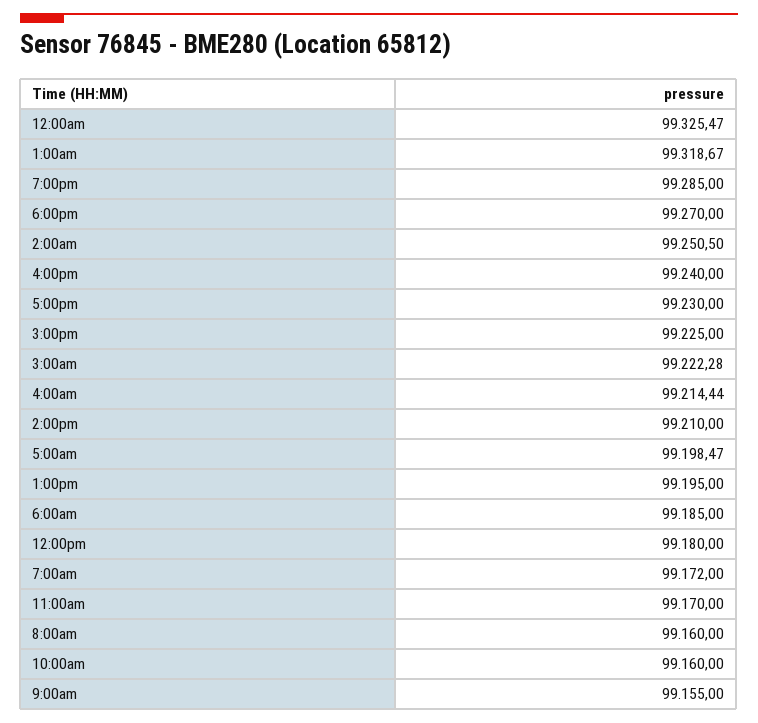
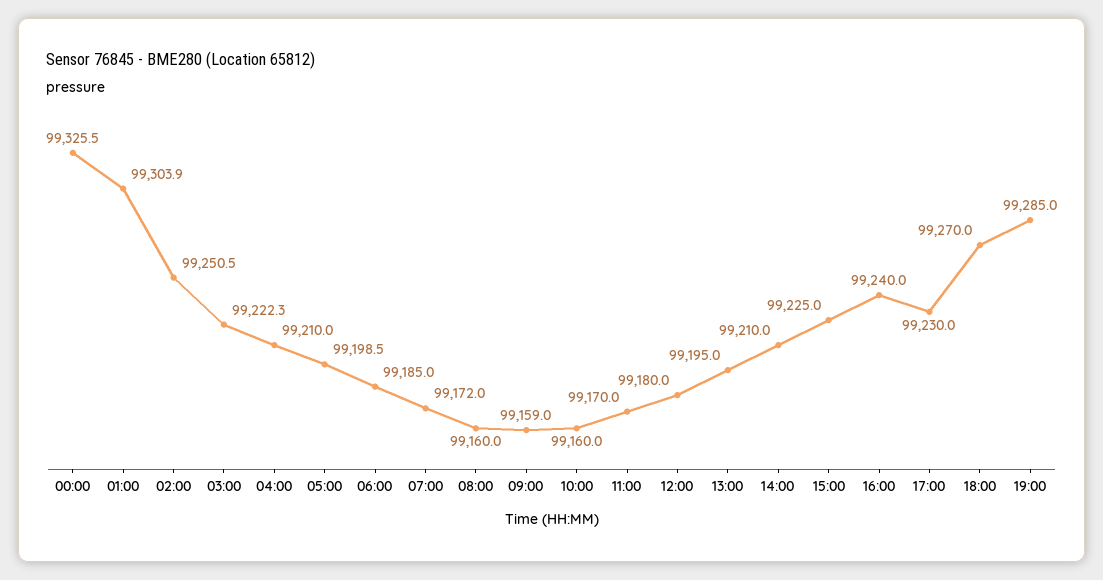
  {
    "12:00am": 99325.47,
-   "1:00am": 99318.67,
+   "1:00am": 99303.9,
    "7:00pm": 99285,
    "6:00pm": 99270,
    "2:00am": 99250.5,
    "4:00pm": 99240,
    "5:00pm": 99230,
    "3:00pm": 99225,
    "3:00am": 99222.28,
-   "4:00am": 99214.44,
+   "4:00am": 99210,
    "2:00pm": 99210,
    "5:00am": 99198.47,
    "1:00pm": 99195,
    "6:00am": 99185,
    "12:00pm": 99180,
    "7:00am": 99172,
    "11:00am": 99170,
    "8:00am": 99160,
    "10:00am": 99160,
-   "9:00am": 99155
+   "9:00am": 99159
  }

